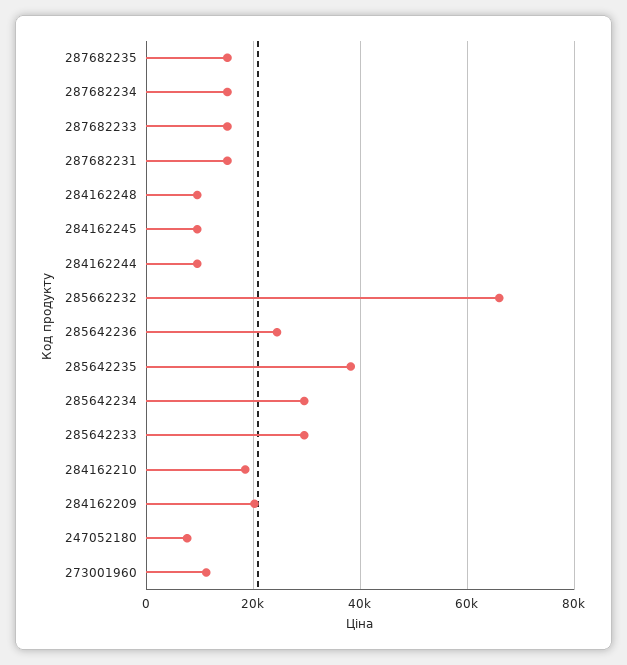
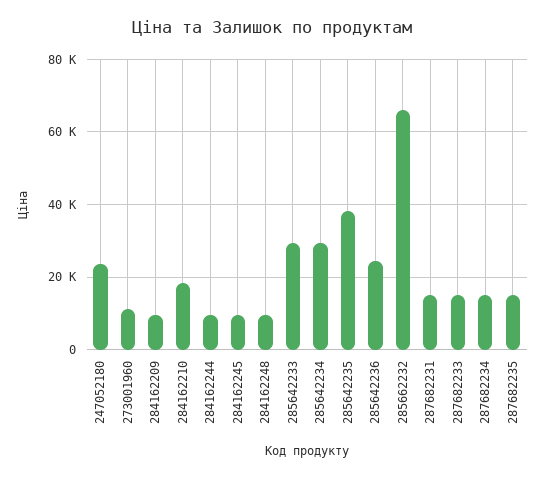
  {
    "287682235": 16000,
    "287682234": 16000,
    "287682233": 16000,
    "287682231": 16000,
    "284162248": 10000,
    "284162245": 10000,
    "284162244": 10000,
    "285662232": 66000,
    "285642236": 24000,
    "285642235": 38000,
    "285642234": 30000,
    "285642233": 30000,
    "284162210": 18000,
-   "284162209": 20000,
+   "284162209": 10000,
-   "247052180": 8000,
+   "247052180": 24000,
    "273001960": 12000
  }

